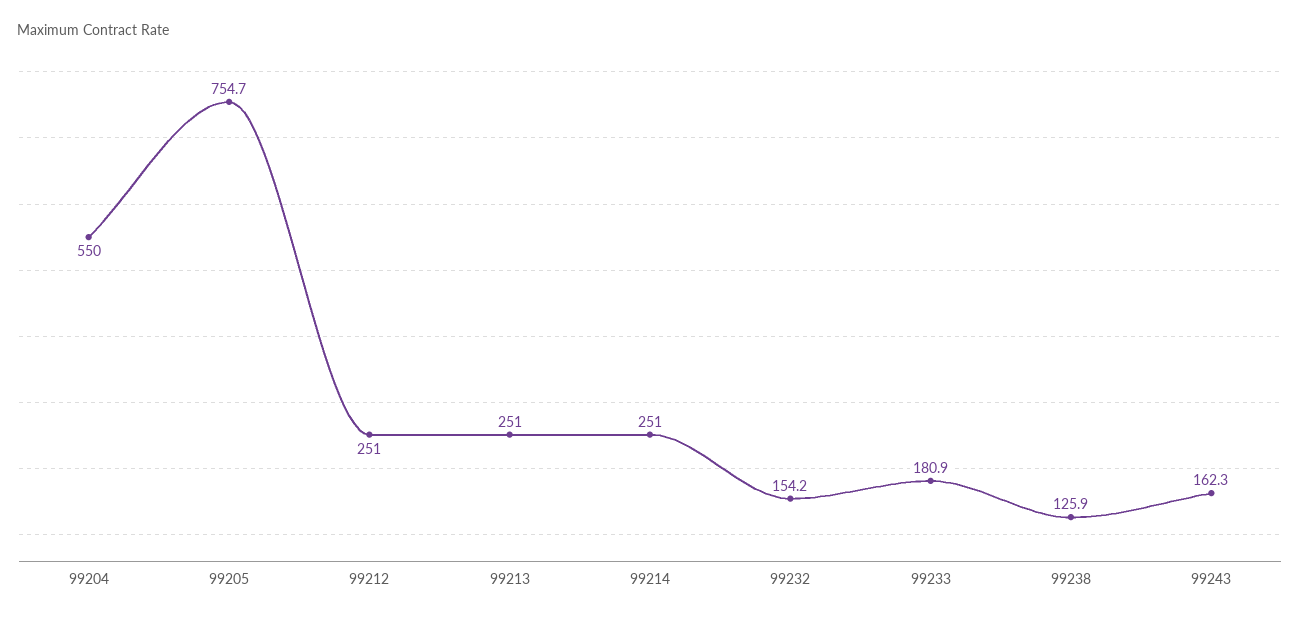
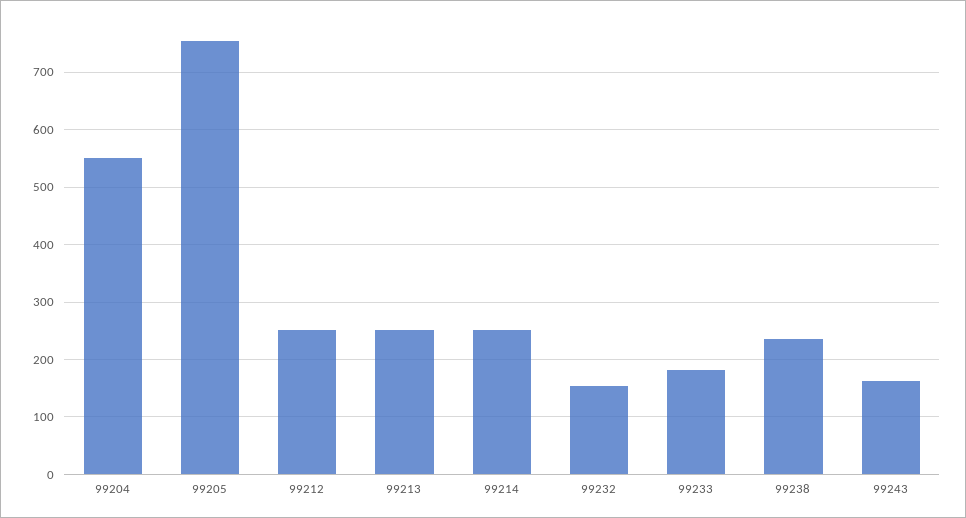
  {
    "99204": 550,
    "99205": 754.7,
    "99212": 251,
    "99213": 251,
    "99214": 251,
    "99232": 154.2,
    "99233": 180.9,
-   "99238": 125.9,
+   "99238": 240,
    "99243": 162.3
  }

